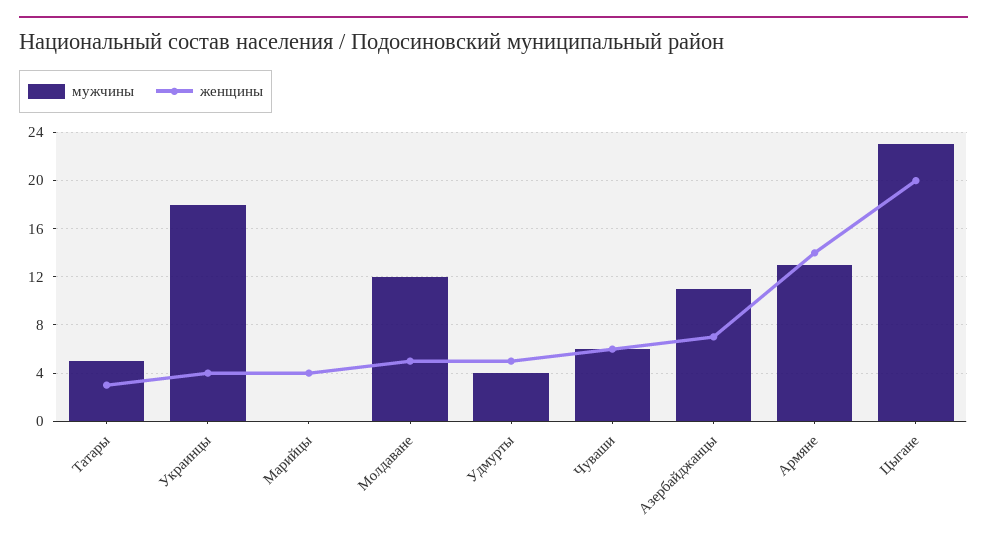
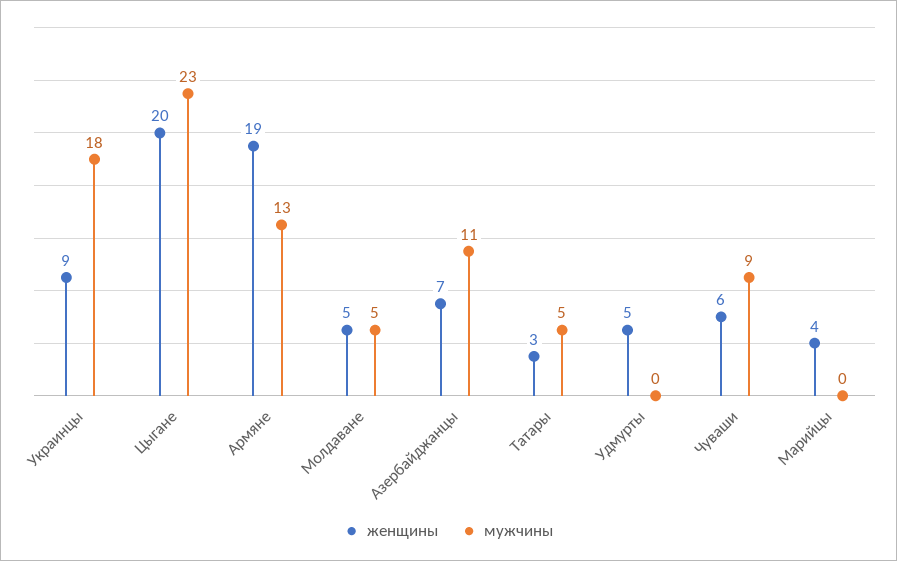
  {
    "мужчины": {
      "Татары": 5,
      "Украинцы": 18,
      "Марийцы": 0,
-     "Молдаване": 12,
+     "Молдаване": 5,
-     "Удмурты": 4,
+     "Удмурты": 0,
-     "Чуваши": 6,
+     "Чуваши": 9,
      "Азербайджанцы": 11,
      "Армяне": 13,
      "Цыгане": 23
    },
    "женщины": {
      "Татары": 3,
-     "Украинцы": 4,
+     "Украинцы": 9,
      "Марийцы": 4,
      "Молдаване": 5,
      "Удмурты": 5,
      "Чуваши": 6,
      "Азербайджанцы": 7,
-     "Армяне": 14,
+     "Армяне": 19,
      "Цыгане": 20
    }
  }

